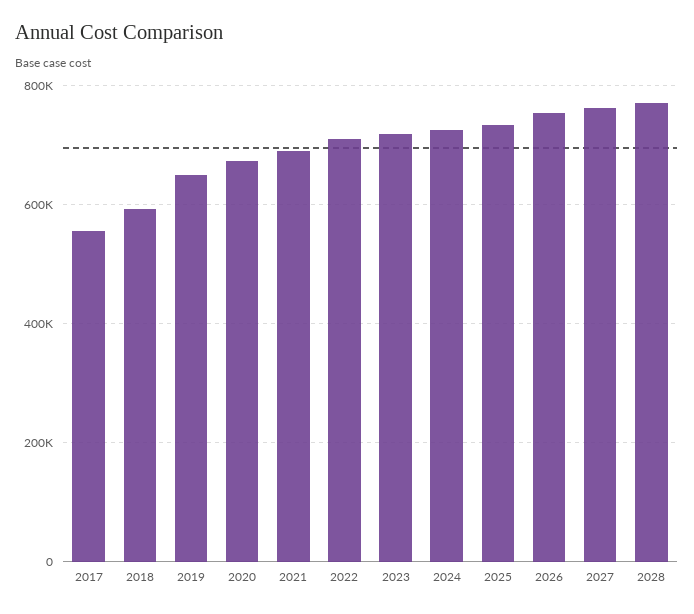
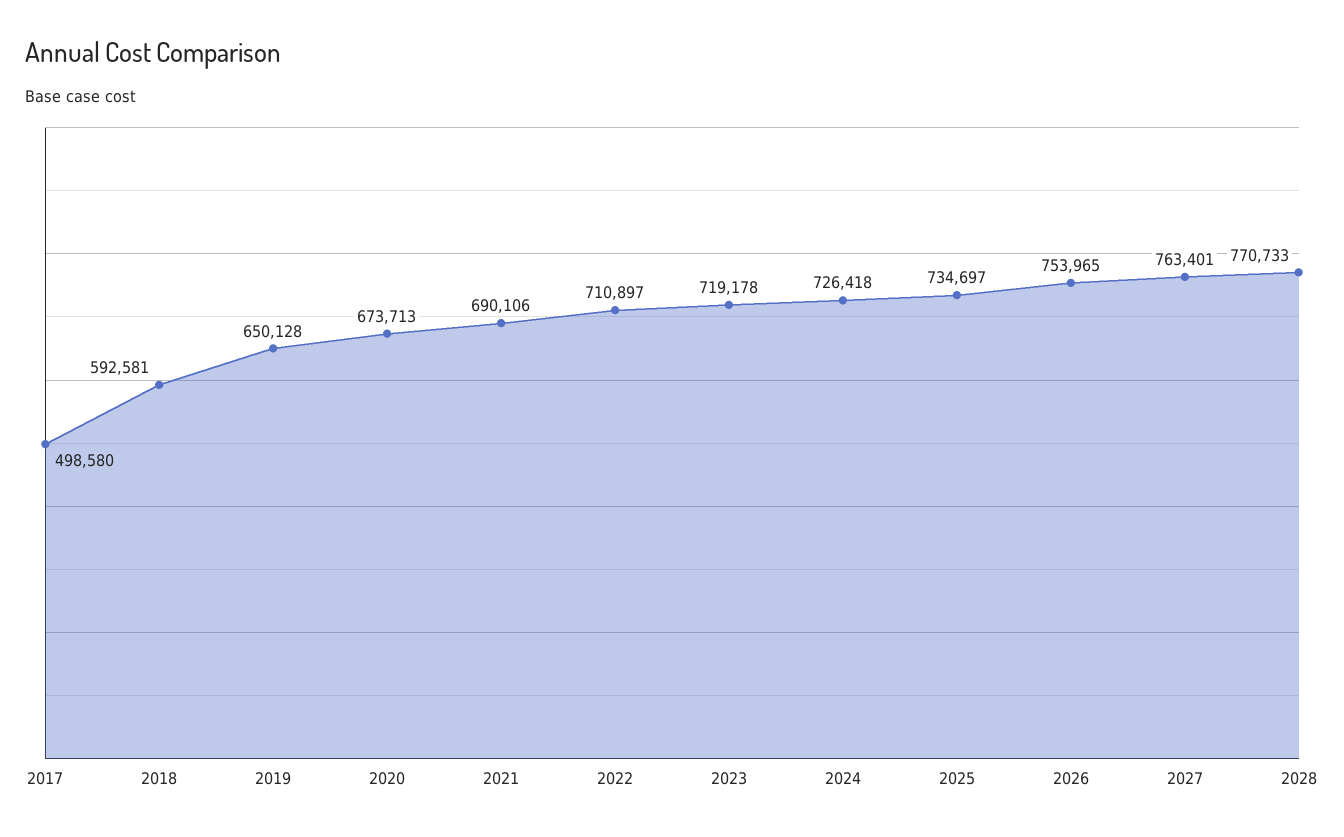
  {
-   "2017": 560000,
+   "2017": 498580,
    "2018": 592581,
    "2019": 650128,
    "2020": 673713,
    "2021": 690106,
    "2022": 710897,
    "2023": 719178,
    "2024": 726418,
    "2025": 734697,
    "2026": 753965,
    "2027": 763401,
    "2028": 770733
  }

